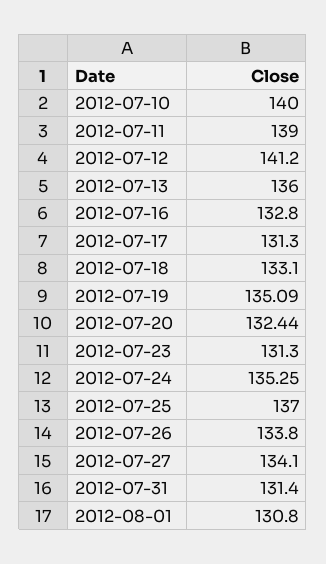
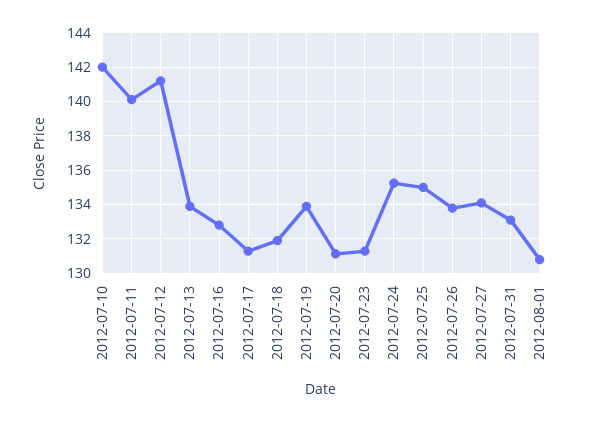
  {
-   "2012-07-10": 140,
+   "2012-07-10": 142,
-   "2012-07-11": 139,
+   "2012-07-11": 140,
    "2012-07-12": 141.2,
-   "2012-07-13": 136,
+   "2012-07-13": 134,
    "2012-07-16": 132.8,
    "2012-07-17": 131.3,
-   "2012-07-18": 133.1,
+   "2012-07-18": 132,
-   "2012-07-19": 135.09,
+   "2012-07-19": 134,
-   "2012-07-20": 132.44,
+   "2012-07-20": 131,
    "2012-07-23": 131.3,
    "2012-07-24": 135.25,
-   "2012-07-25": 137,
+   "2012-07-25": 135,
    "2012-07-26": 133.8,
    "2012-07-27": 134.1,
-   "2012-07-31": 131.4,
+   "2012-07-31": 133,
    "2012-08-01": 130.8
  }

